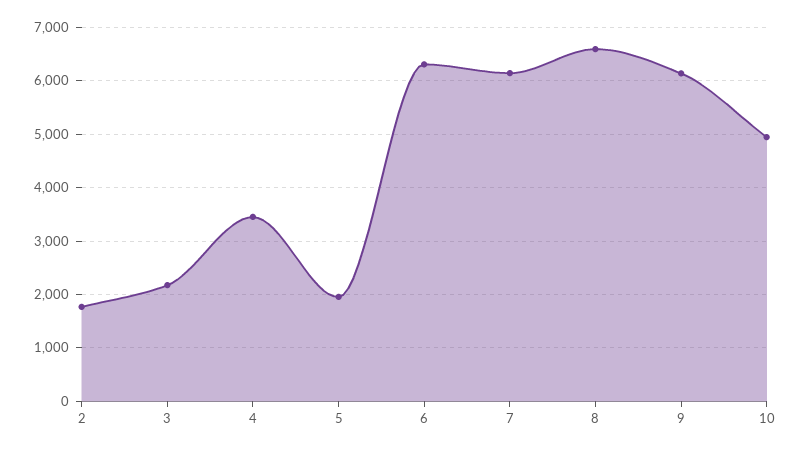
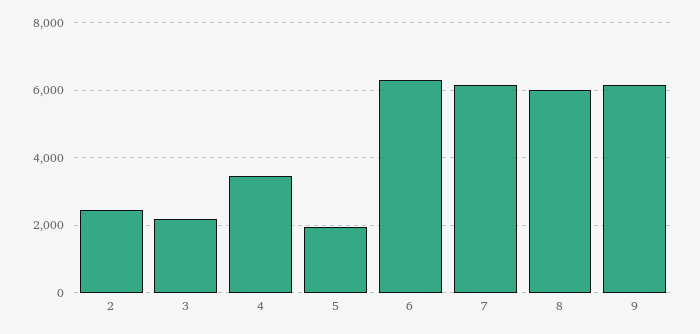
  {
-   "2": 1800,
+   "2": 2400,
    "3": 2200,
    "4": 3400,
    "5": 2000,
    "6": 6400,
    "7": 6200,
-   "8": 6600,
+   "8": 6000,
-   "9": 6200,
+   "9": 6200
-   "10": 5000
  }

